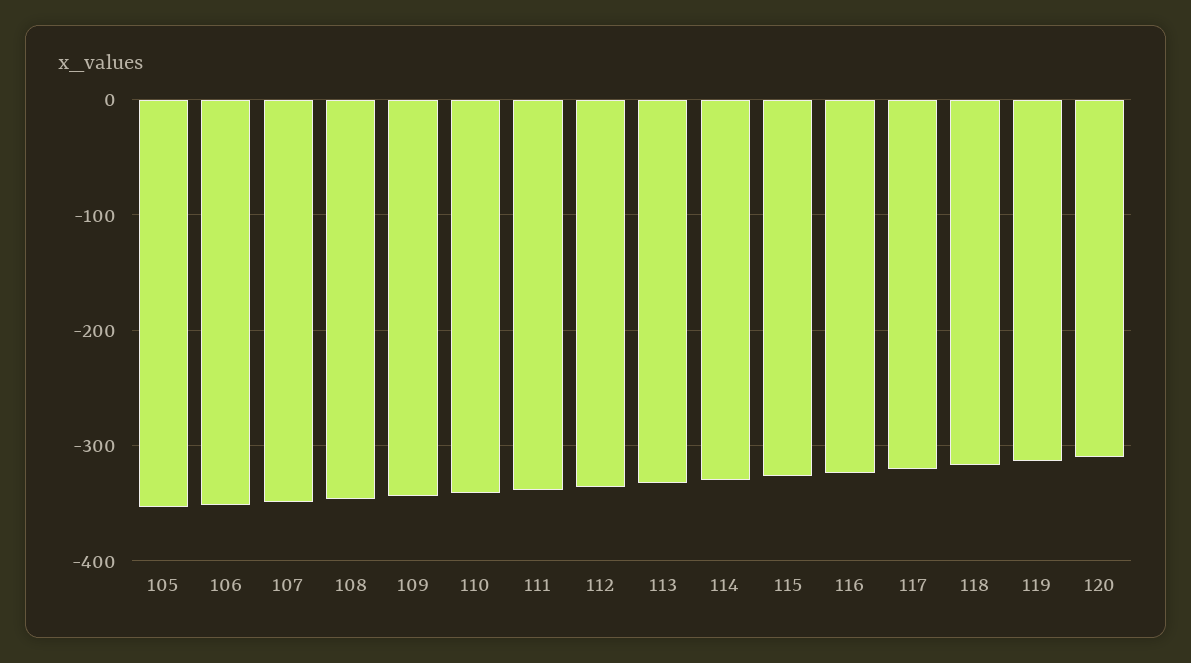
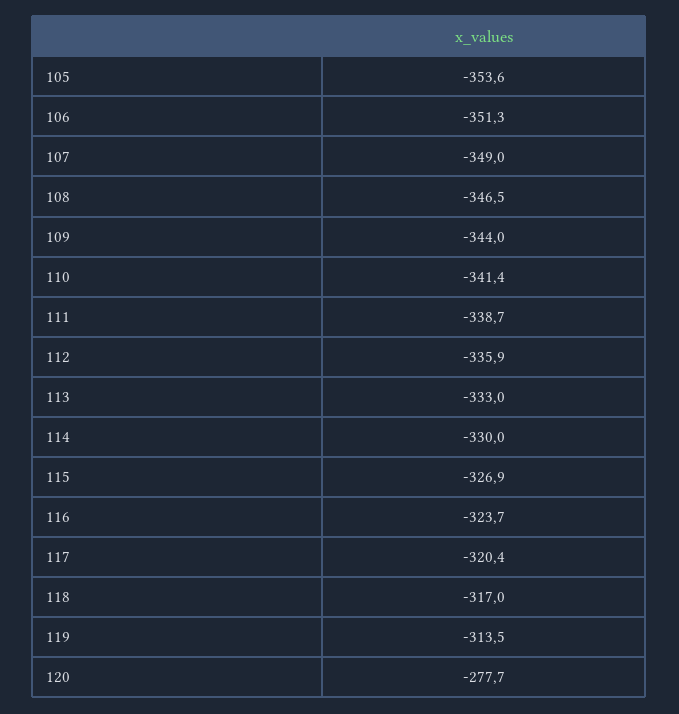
  {
    "105": -353.6,
    "106": -351.3,
    "107": -349,
    "108": -346.5,
    "109": -344,
    "110": -341.4,
    "111": -338.7,
    "112": -335.9,
    "113": -333,
    "114": -330,
    "115": -326.9,
    "116": -323.7,
    "117": -320.4,
    "118": -317,
    "119": -313.5,
-   "120": -310
+   "120": -277.7
  }

